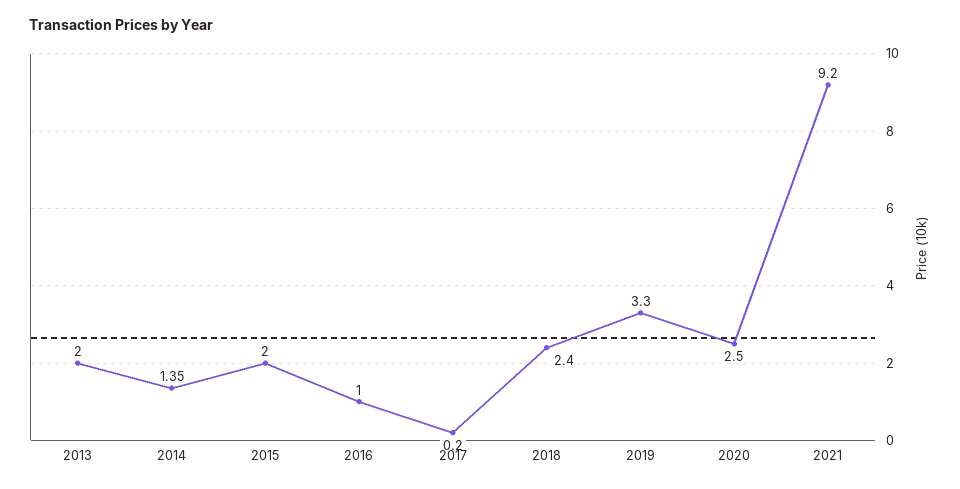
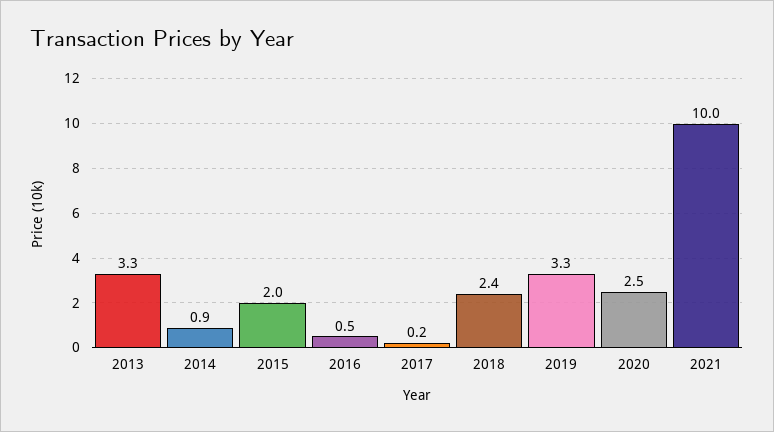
  {
-   "2013": 2,
+   "2013": 3.3,
-   "2014": 1.35,
+   "2014": 0.9,
    "2015": 2,
-   "2016": 1,
+   "2016": 0.5,
    "2017": 0.2,
    "2018": 2.4,
    "2019": 3.3,
    "2020": 2.5,
-   "2021": 9.2
+   "2021": 10
  }

